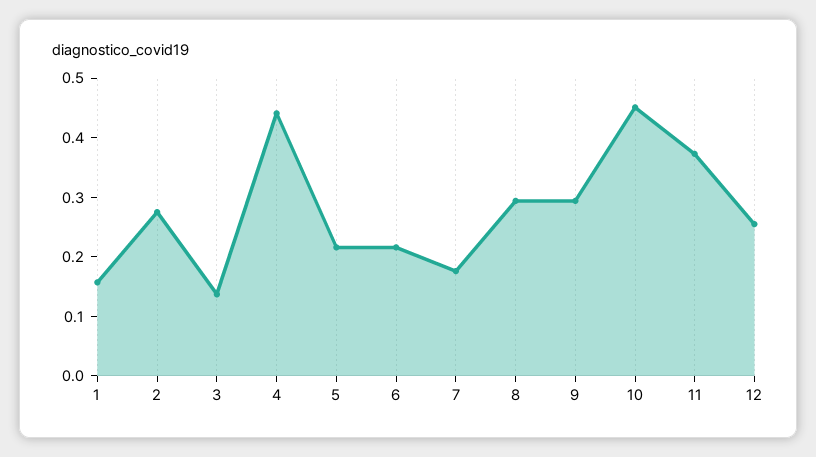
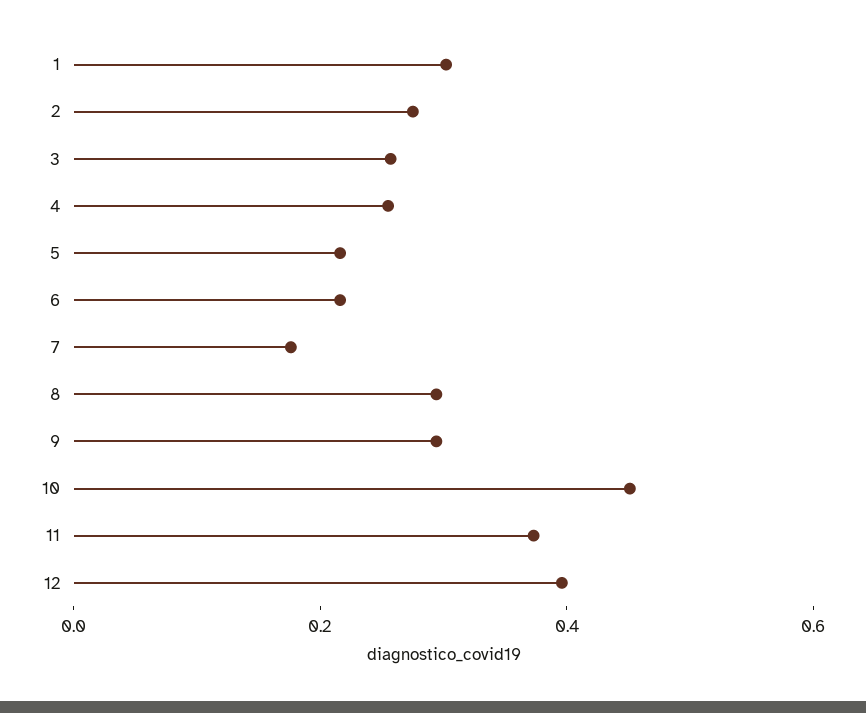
  {
-   "1": 0.16,
+   "1": 0.3,
    "2": 0.28,
-   "3": 0.14,
+   "3": 0.25,
-   "4": 0.44,
+   "4": 0.25,
    "5": 0.22,
    "6": 0.22,
    "7": 0.18,
    "8": 0.3,
    "9": 0.3,
    "10": 0.46,
    "11": 0.38,
-   "12": 0.26
+   "12": 0.4
  }

